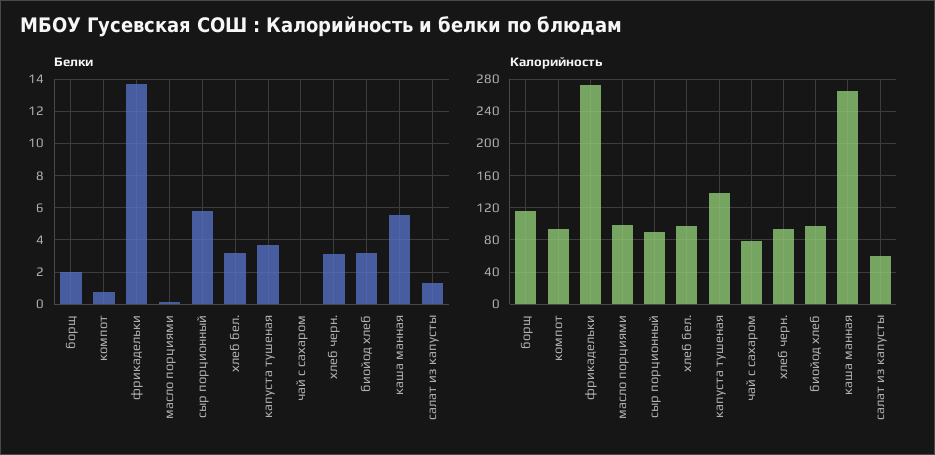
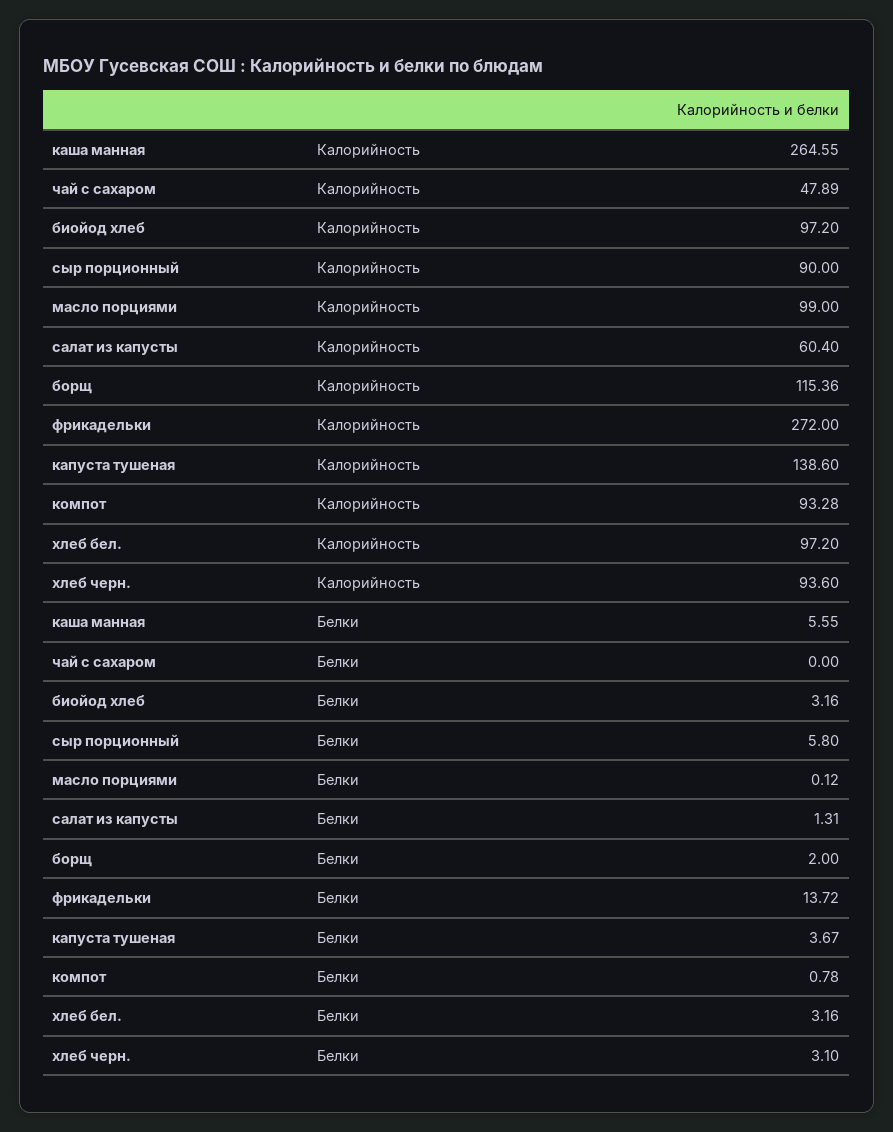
  {
    "Белки": {
      "борщ": 2,
      "компот": 0.78,
      "фрикадельки": 13.72,
      "масло порциями": 0.12,
      "сыр порционный": 5.8,
      "хлеб бел.": 3.16,
      "капуста тушеная": 3.67,
      "чай с сахаром": 0,
      "хлеб черн.": 3.1,
      "биойод хлеб": 3.16,
      "каша манная": 5.55,
      "салат из капусты": 1.31
    },
    "Калорийность": {
      "борщ": 115.36,
      "компот": 93.28,
      "фрикадельки": 272,
      "масло порциями": 99,
      "сыр порционный": 90,
      "хлеб бел.": 97.2,
      "капуста тушеная": 138.6,
-     "чай с сахаром": 80,
+     "чай с сахаром": 47.89,
      "хлеб черн.": 93.6,
      "биойод хлеб": 97.2,
      "каша манная": 264.55,
      "салат из капусты": 60.4
    }
  }

